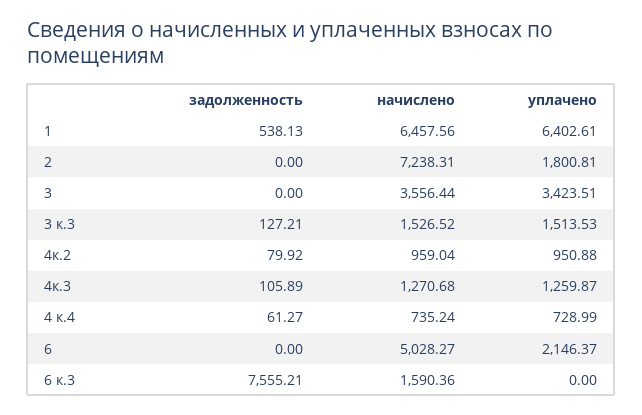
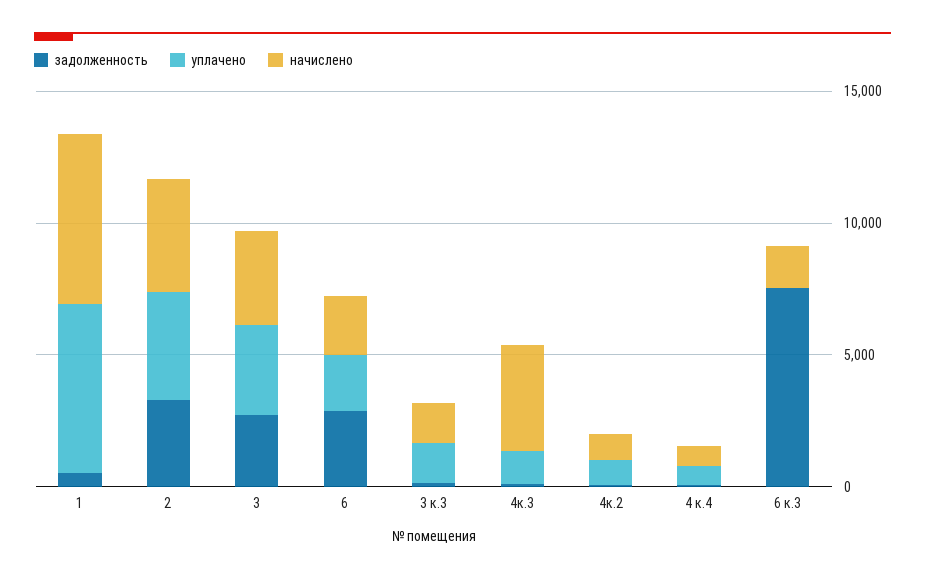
  {
    "задолженность": {
      "1": 538.13,
-     "2": 0,
+     "2": 3000,
-     "3": 0,
+     "3": 3000,
      "3 к.3": 127.21,
      "4к.2": 79.92,
      "4к.3": 105.89,
      "4 к.4": 61.27,
-     "6": 0,
+     "6": 3000,
      "6 к.3": 7555.21
    },
    "начислено": {
      "1": 6457.56,
-     "2": 7238.31,
+     "2": 4000,
      "3": 3556.44,
      "3 к.3": 1526.52,
      "4к.2": 959.04,
-     "4к.3": 1270.68,
+     "4к.3": 4000,
      "4 к.4": 735.24,
-     "6": 5028.27,
+     "6": 2000,
      "6 к.3": 1590.36
    },
    "уплачено": {
      "1": 6402.61,
-     "2": 1800.81,
+     "2": 4000,
      "3": 3423.51,
      "3 к.3": 1513.53,
      "4к.2": 950.88,
      "4к.3": 1259.87,
      "4 к.4": 728.99,
      "6": 2146.37,
      "6 к.3": 0
    }
  }

